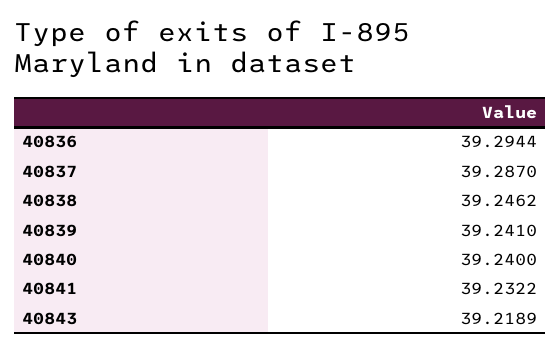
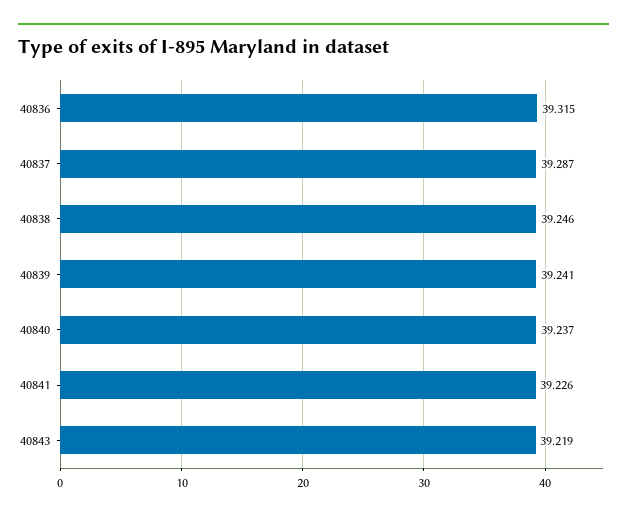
  {
-   "40836": 39.2944,
+   "40836": 39.315,
    "40837": 39.287,
    "40838": 39.2462,
    "40839": 39.241,
-   "40840": 39.24,
+   "40840": 39.237,
-   "40841": 39.2322,
+   "40841": 39.226,
    "40843": 39.2189
  }

